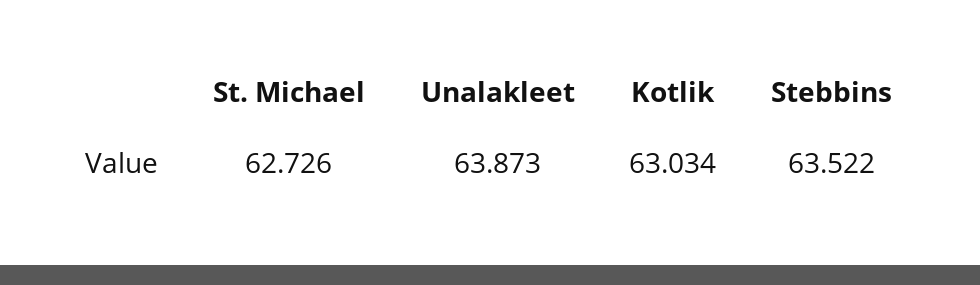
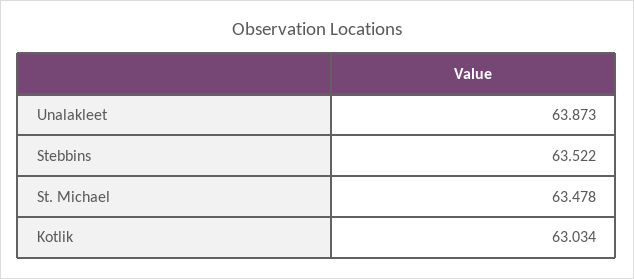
  {
-   "St. Michael": 62.726,
+   "St. Michael": 63.478,
    "Unalakleet": 63.873,
    "Kotlik": 63.034,
    "Stebbins": 63.522
  }

